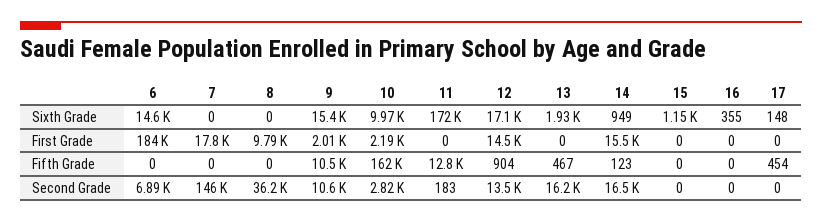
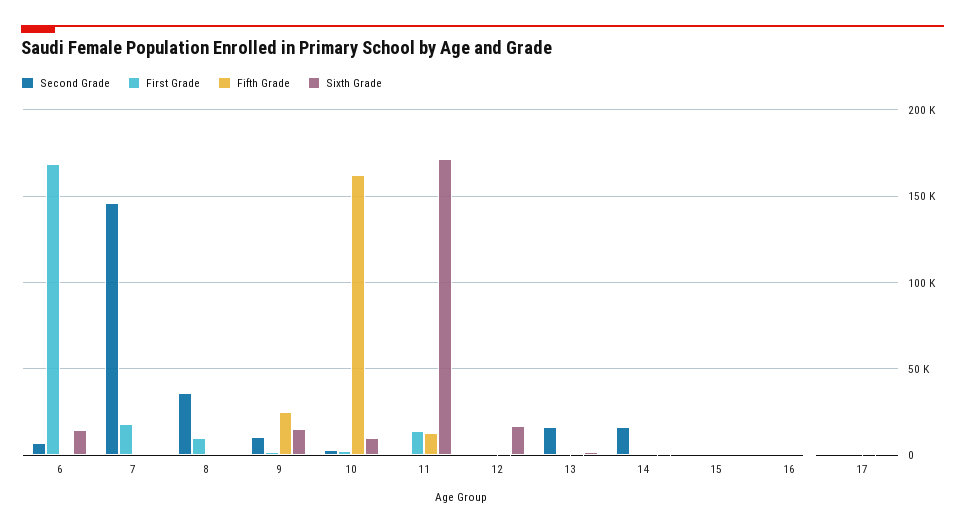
  {
    "Sixth Grade": {
      "6": 14600,
      "7": 0,
      "8": 0,
      "9": 15400,
      "10": 9970,
      "11": 172000,
      "12": 17100,
      "13": 1930,
      "14": 949,
      "15": 1150,
      "16": 355,
      "17": 148
    },
    "First Grade": {
-     "6": 184000,
+     "6": 170000,
      "7": 17800,
      "8": 9790,
      "9": 2010,
      "10": 2190,
-     "11": 0,
+     "11": 15000,
-     "12": 14500,
+     "12": 0,
      "13": 0,
-     "14": 15500,
+     "14": 0,
      "15": 0,
      "16": 0,
      "17": 0
    },
    "Fifth Grade": {
      "6": 0,
      "7": 0,
      "8": 0,
-     "9": 10500,
+     "9": 25000,
      "10": 162000,
      "11": 12800,
      "12": 904,
      "13": 467,
      "14": 123,
      "15": 0,
      "16": 0,
      "17": 454
    },
    "Second Grade": {
      "6": 6890,
      "7": 146000,
      "8": 36200,
      "9": 10600,
      "10": 2820,
      "11": 183,
-     "12": 13500,
+     "12": 0,
      "13": 16200,
      "14": 16500,
      "15": 0,
      "16": 0,
      "17": 0
    }
  }

